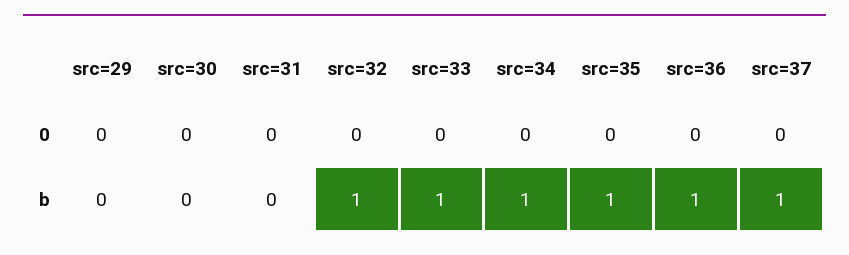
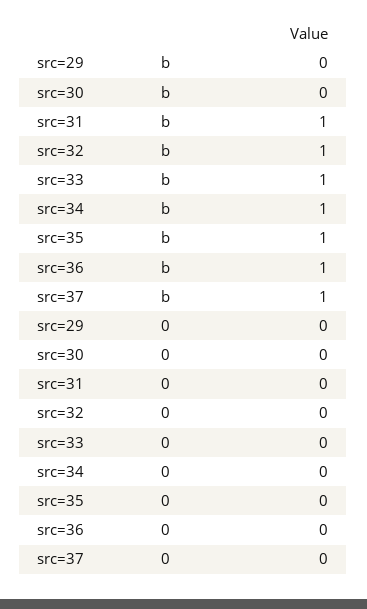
  {
    "src=29": {
      "0": 0,
      "b": 0
    },
    "src=30": {
      "0": 0,
      "b": 0
    },
    "src=31": {
      "0": 0,
-     "b": 0
+     "b": 1
    },
    "src=32": {
      "0": 0,
      "b": 1
    },
    "src=33": {
      "0": 0,
      "b": 1
    },
    "src=34": {
      "0": 0,
      "b": 1
    },
    "src=35": {
      "0": 0,
      "b": 1
    },
    "src=36": {
      "0": 0,
      "b": 1
    },
    "src=37": {
      "0": 0,
      "b": 1
    }
  }

